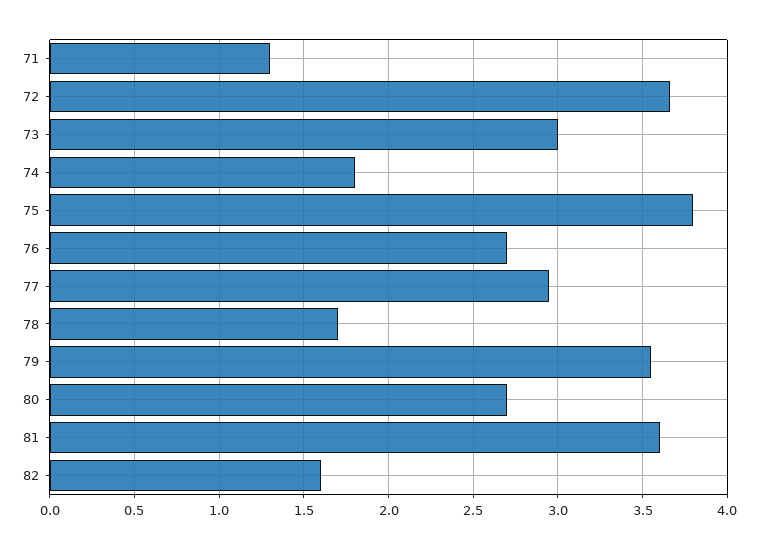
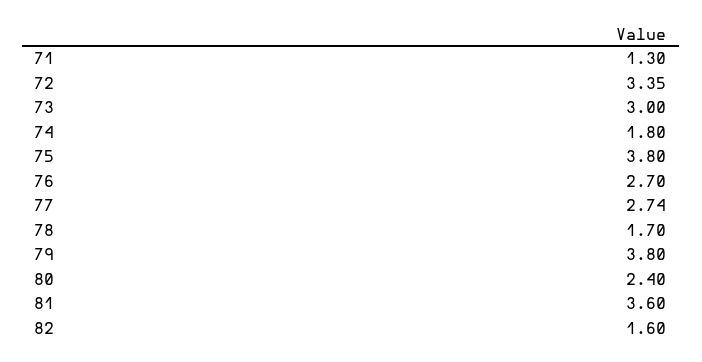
  {
    "71": 1.3,
-   "72": 3.65,
+   "72": 3.35,
    "73": 3,
    "74": 1.8,
    "75": 3.8,
    "76": 2.7,
-   "77": 2.95,
+   "77": 2.74,
    "78": 1.7,
-   "79": 3.55,
+   "79": 3.8,
-   "80": 2.7,
+   "80": 2.4,
    "81": 3.6,
    "82": 1.6
  }

